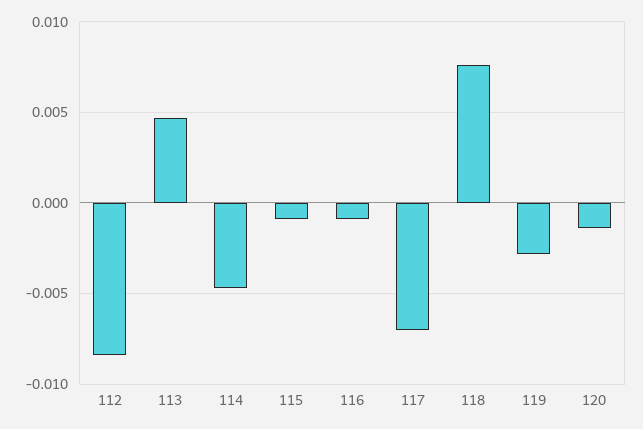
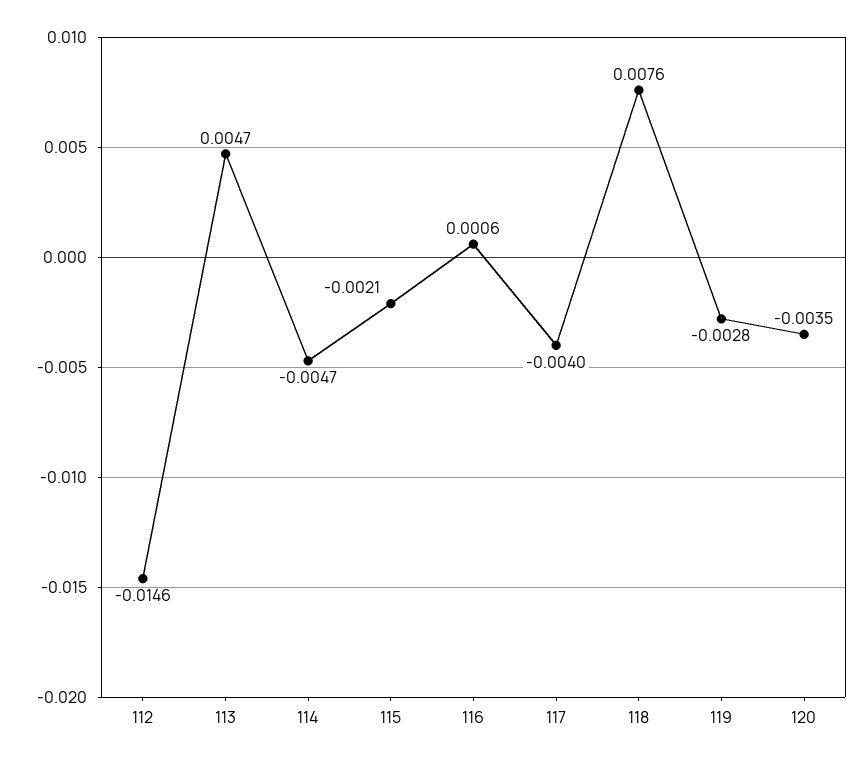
  {
-   "112": -0.0085,
+   "112": -0.0146,
    "113": 0.0047,
    "114": -0.0047,
-   "115": -0.001,
+   "115": -0.0021,
-   "116": -0.001,
+   "116": 0.0006,
-   "117": -0.007,
+   "117": -0.004,
    "118": 0.0076,
    "119": -0.0028,
-   "120": -0.0015
+   "120": -0.0035
  }

